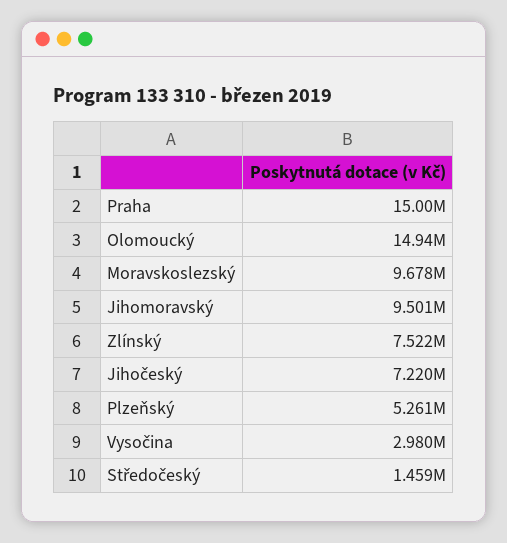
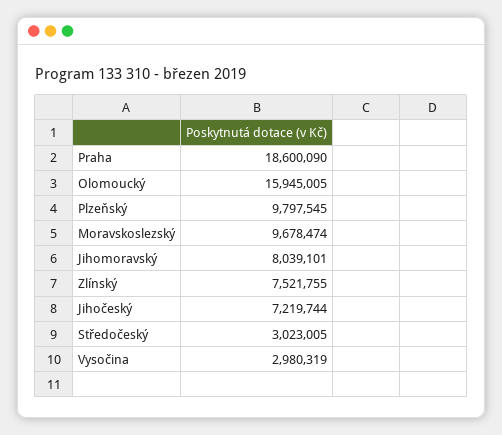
  {
-   "Praha": 15000000,
+   "Praha": 18600090,
-   "Olomoucký": 14940000,
+   "Olomoucký": 15945005,
    "Moravskoslezský": 9678474,
-   "Jihomoravský": 9501000,
+   "Jihomoravský": 8039101,
    "Zlínský": 7521755,
    "Jihočeský": 7219744,
-   "Plzeňský": 5261000,
+   "Plzeňský": 9797545,
    "Vysočina": 2980319,
-   "Středočeský": 1459000
+   "Středočeský": 3023005
  }

